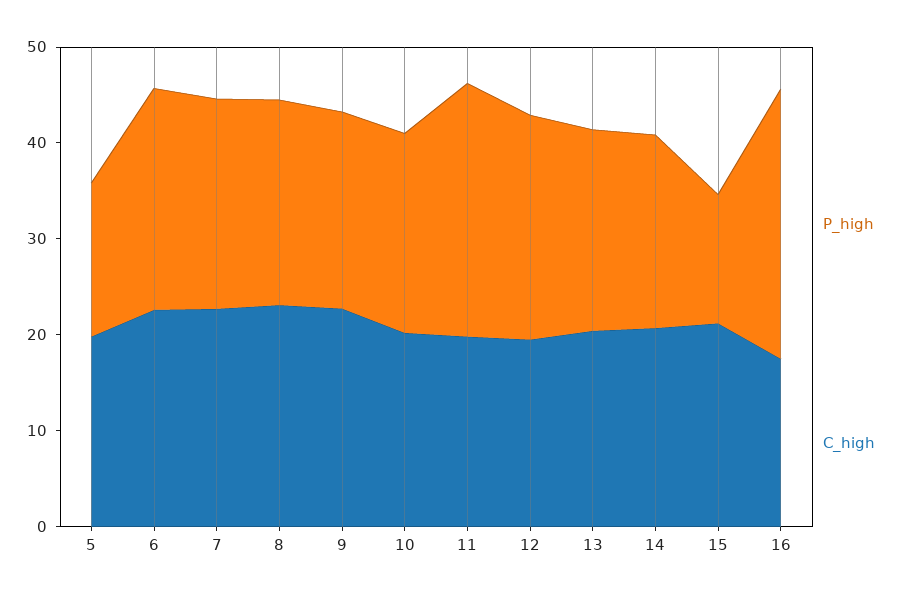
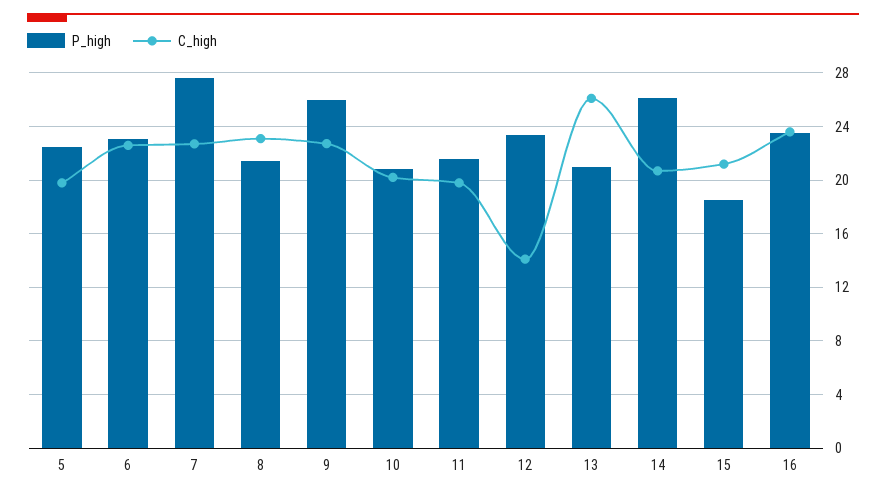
  {
    "P_high": {
-     "5": 16,
+     "5": 22.5,
      "6": 23,
-     "7": 22,
+     "7": 27.5,
      "8": 21.5,
-     "9": 20,
+     "9": 26,
      "10": 21,
-     "11": 26,
+     "11": 21.5,
      "12": 23.5,
      "13": 21,
-     "14": 20,
+     "14": 26,
-     "15": 14,
+     "15": 18.5,
-     "16": 28
+     "16": 23.5
    },
    "C_high": {
      "5": 20,
      "6": 22.5,
      "7": 22.5,
      "8": 23,
      "9": 22.5,
      "10": 20,
      "11": 20,
-     "12": 20,
+     "12": 14,
-     "13": 20,
+     "13": 26,
      "14": 20.5,
      "15": 21,
-     "16": 18
+     "16": 23.5
    }
  }

